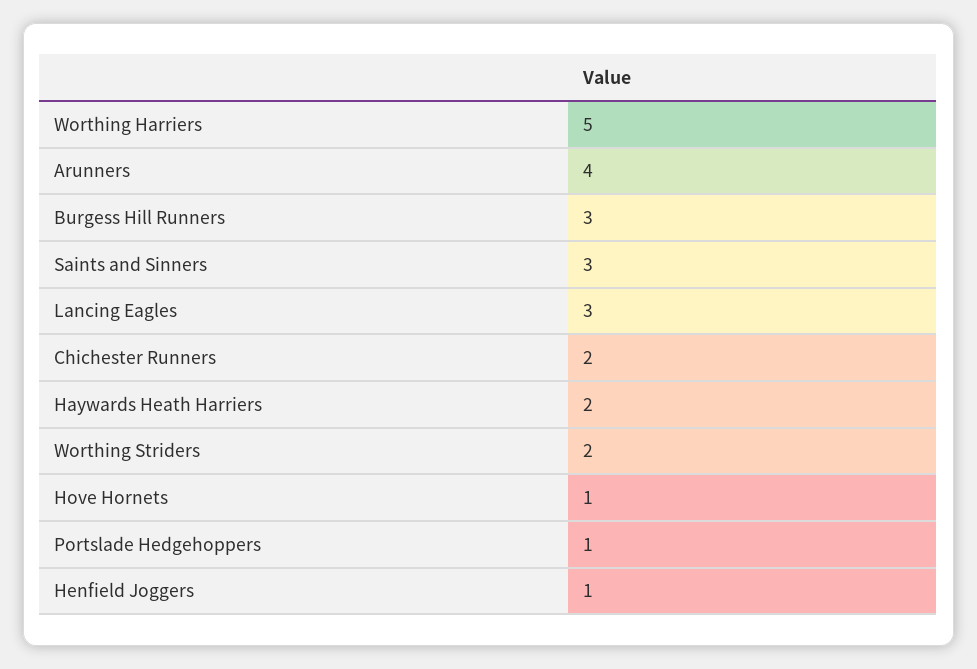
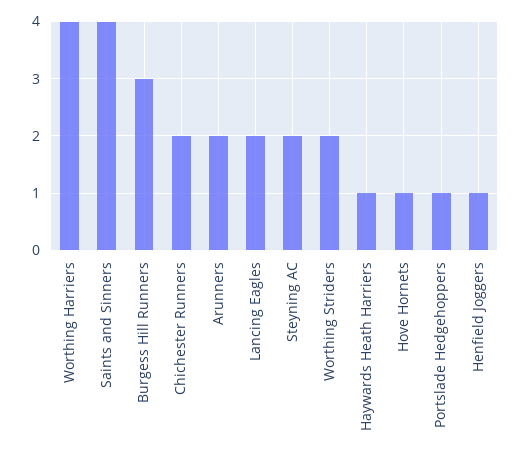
  {
-   "Worthing Harriers": 5,
+   "Worthing Harriers": 4,
-   "Arunners": 4,
+   "Arunners": 2,
    "Burgess Hill Runners": 3,
-   "Saints and Sinners": 3,
+   "Saints and Sinners": 4,
-   "Lancing Eagles": 3,
+   "Lancing Eagles": 2,
    "Chichester Runners": 2,
-   "Haywards Heath Harriers": 2,
+   "Haywards Heath Harriers": 1,
    "Worthing Striders": 2,
    "Hove Hornets": 1,
    "Portslade Hedgehoppers": 1,
-   "Henfield Joggers": 1
+   "Henfield Joggers": 1,
+   "Steyning AC": 2
  }

